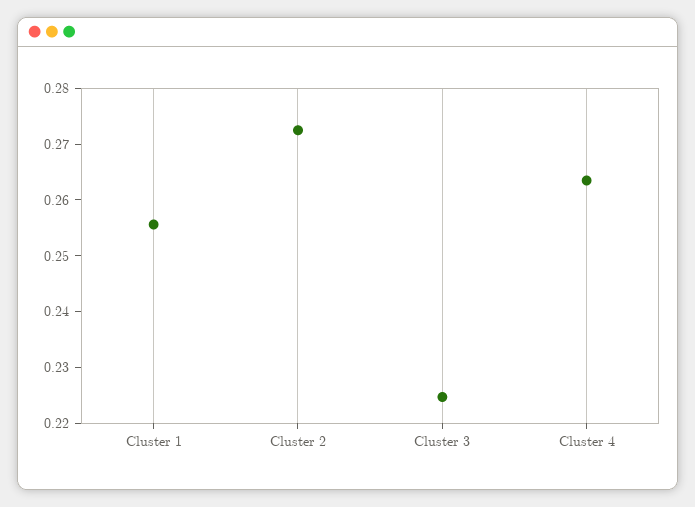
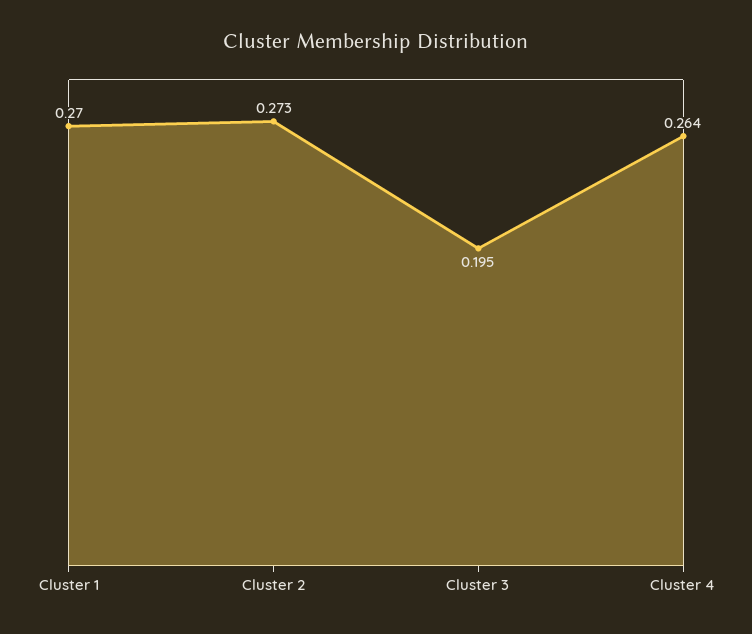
  {
-   "Cluster 1": 0.256,
+   "Cluster 1": 0.27,
    "Cluster 2": 0.273,
-   "Cluster 3": 0.224,
+   "Cluster 3": 0.195,
    "Cluster 4": 0.264
  }

